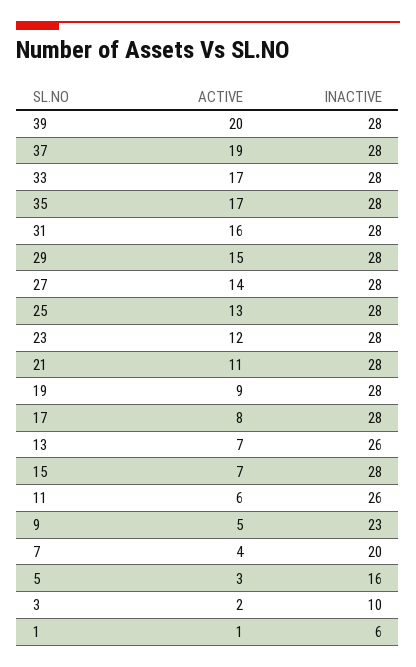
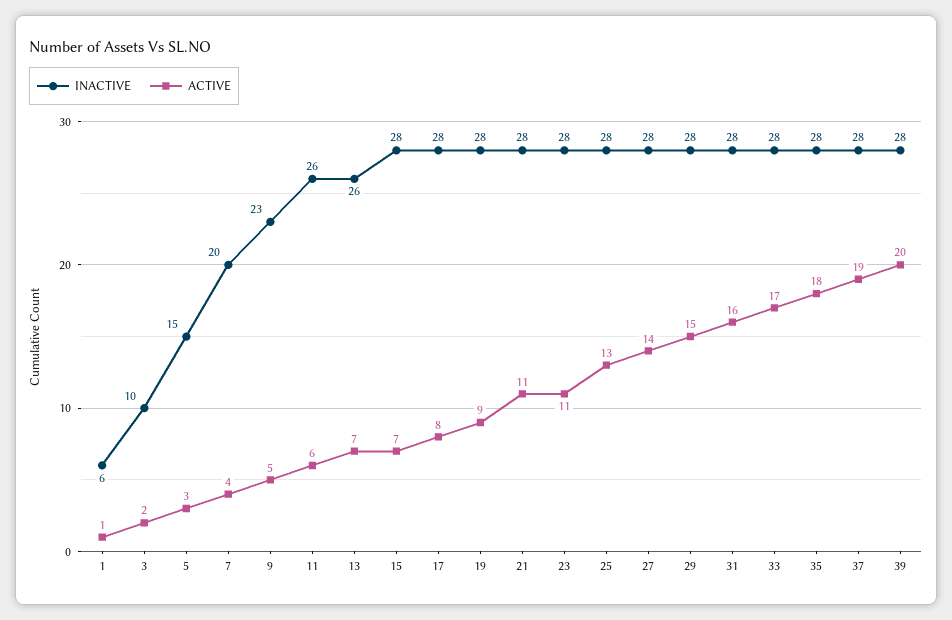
  {
    "ACTIVE": {
      "39": 20,
      "37": 19,
      "33": 17,
-     "35": 17,
+     "35": 18,
      "31": 16,
      "29": 15,
      "27": 14,
      "25": 13,
-     "23": 12,
+     "23": 11,
      "21": 11,
      "19": 9,
      "17": 8,
      "13": 7,
      "15": 7,
      "11": 6,
      "9": 5,
      "7": 4,
      "5": 3,
      "3": 2,
      "1": 1
    },
    "INACTIVE": {
      "39": 28,
      "37": 28,
      "33": 28,
      "35": 28,
      "31": 28,
      "29": 28,
      "27": 28,
      "25": 28,
      "23": 28,
      "21": 28,
      "19": 28,
      "17": 28,
      "13": 26,
      "15": 28,
      "11": 26,
      "9": 23,
      "7": 20,
-     "5": 16,
+     "5": 15,
      "3": 10,
      "1": 6
    }
  }

